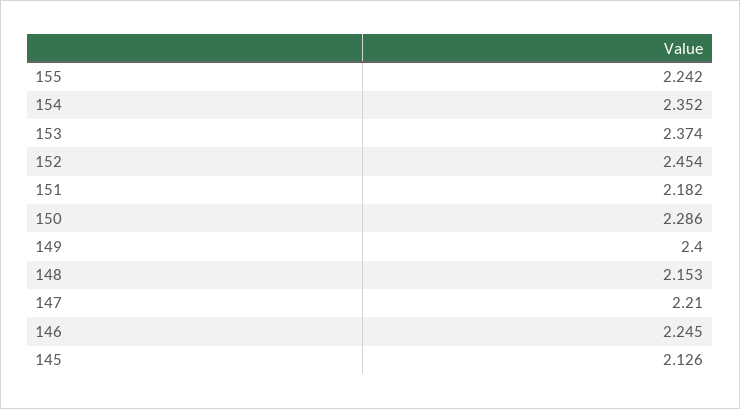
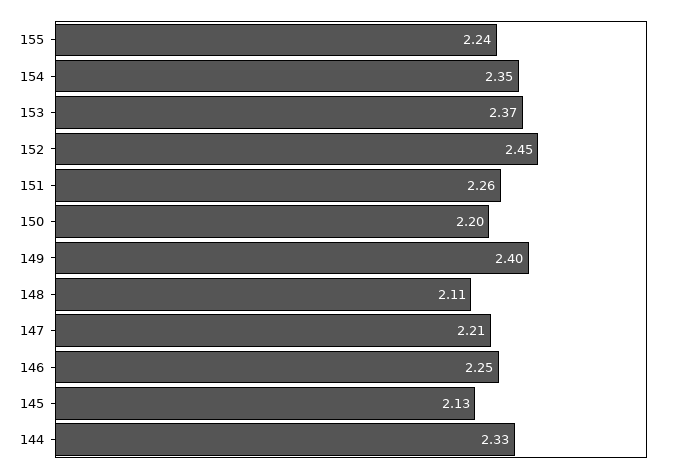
  {
    "155": 2.242,
    "154": 2.352,
    "153": 2.374,
    "152": 2.454,
-   "151": 2.182,
+   "151": 2.26,
-   "150": 2.286,
+   "150": 2.2,
    "149": 2.4,
-   "148": 2.153,
+   "148": 2.11,
    "147": 2.21,
    "146": 2.245,
-   "145": 2.126
+   "145": 2.126,
+   "144": 2.33
  }

